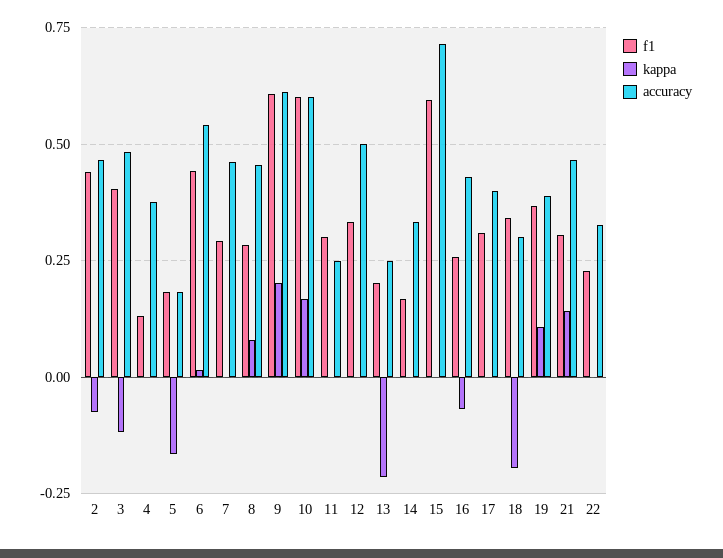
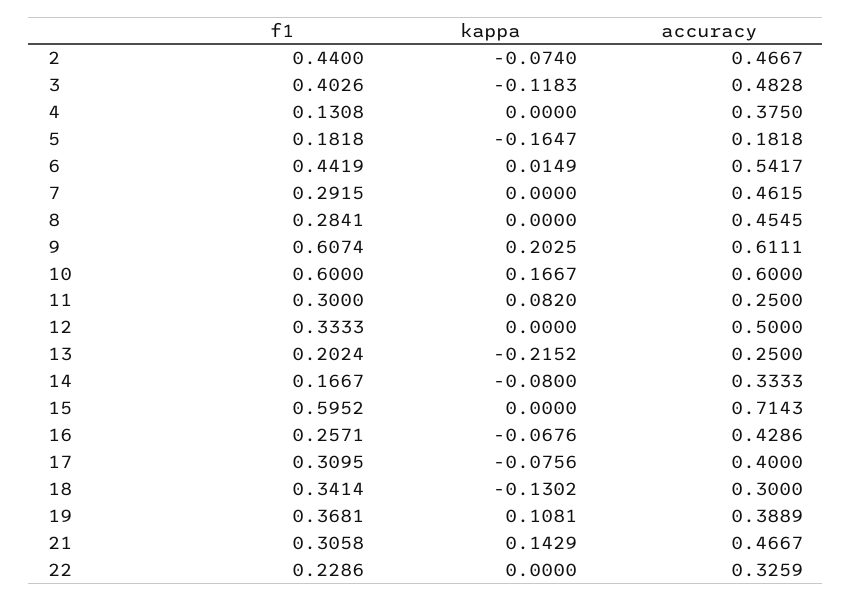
  {
    "f1": {
      "2": 0.44,
      "3": 0.4026,
      "4": 0.1308,
      "5": 0.1818,
      "6": 0.4419,
      "7": 0.2915,
      "8": 0.2841,
      "9": 0.6074,
      "10": 0.6,
      "11": 0.3,
      "12": 0.3333,
      "13": 0.2024,
      "14": 0.1667,
      "15": 0.5952,
      "16": 0.2571,
      "17": 0.3095,
      "18": 0.3414,
      "19": 0.3681,
      "21": 0.3058,
      "22": 0.2286
    },
    "kappa": {
      "2": -0.074,
      "3": -0.1183,
      "4": 0,
      "5": -0.1647,
      "6": 0.0149,
      "7": 0,
-     "8": 0.075,
+     "8": 0,
      "9": 0.2025,
      "10": 0.1667,
-     "11": 0,
+     "11": 0.082,
      "12": 0,
      "13": -0.2152,
-     "14": 0,
+     "14": -0.08,
      "15": 0,
      "16": -0.0676,
-     "17": 0,
+     "17": -0.0756,
-     "18": -0.2,
+     "18": -0.1302,
      "19": 0.1081,
      "21": 0.1429,
      "22": 0
    },
    "accuracy": {
      "2": 0.4667,
      "3": 0.4828,
      "4": 0.375,
      "5": 0.1818,
      "6": 0.5417,
      "7": 0.4615,
      "8": 0.4545,
      "9": 0.6111,
      "10": 0.6,
      "11": 0.25,
      "12": 0.5,
      "13": 0.25,
      "14": 0.3333,
      "15": 0.7143,
      "16": 0.4286,
      "17": 0.4,
      "18": 0.3,
      "19": 0.3889,
      "21": 0.4667,
      "22": 0.3259
    }
  }

